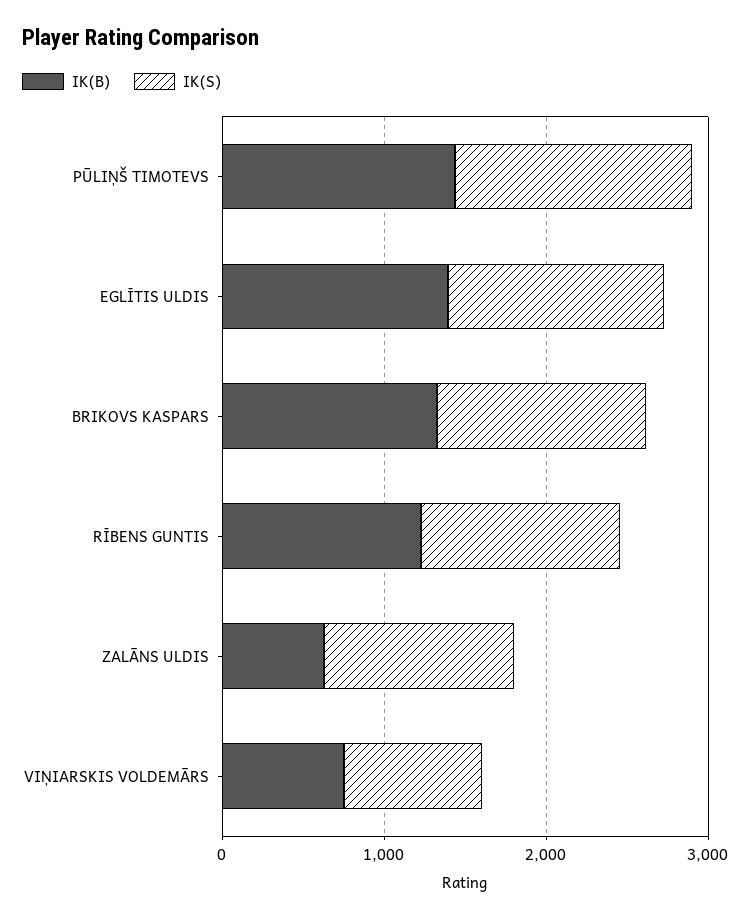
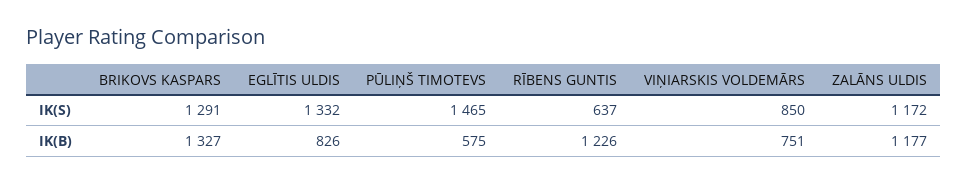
  {
    "IK(B)": {
-     "PŪLIŅŠ TIMOTEVS": 1400,
+     "PŪLIŅŠ TIMOTEVS": 575,
-     "EGLĪTIS ULDIS": 1400,
+     "EGLĪTIS ULDIS": 826,
      "BRIKOVS KASPARS": 1327,
      "RĪBENS GUNTIS": 1226,
-     "ZALĀNS ULDIS": 600,
+     "ZALĀNS ULDIS": 1177,
      "VIŅIARSKIS VOLDEMĀRS": 751
    },
    "IK(S)": {
      "PŪLIŅŠ TIMOTEVS": 1465,
      "EGLĪTIS ULDIS": 1332,
      "BRIKOVS KASPARS": 1291,
-     "RĪBENS GUNTIS": 1200,
+     "RĪBENS GUNTIS": 637,
      "ZALĀNS ULDIS": 1172,
      "VIŅIARSKIS VOLDEMĀRS": 850
    }
  }

